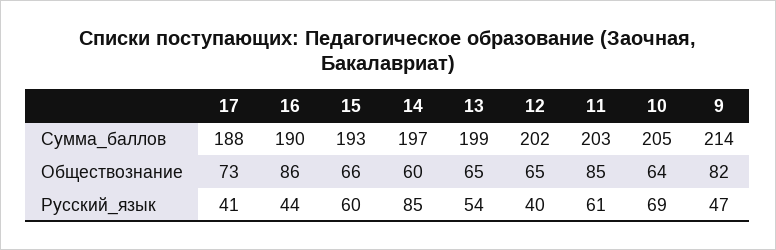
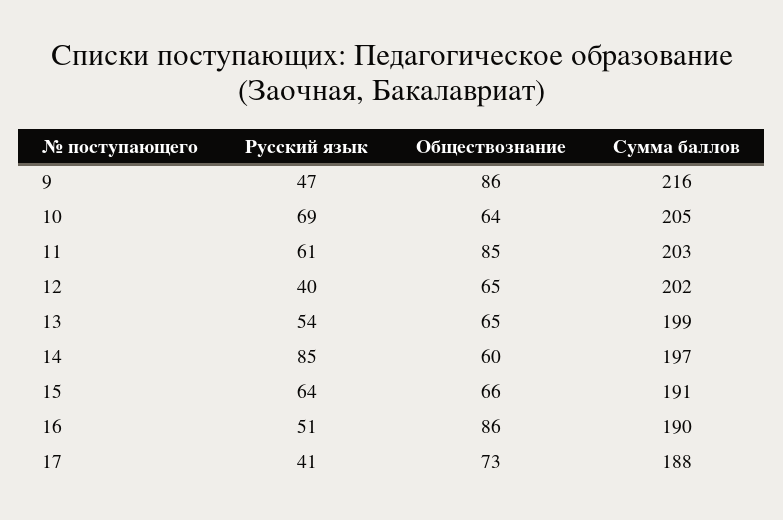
  {
    "17": {
      "Сумма_баллов": 188,
      "Обществознание": 73,
      "Русский_язык": 41
    },
    "16": {
      "Сумма_баллов": 190,
      "Обществознание": 86,
-     "Русский_язык": 44
+     "Русский_язык": 51
    },
    "15": {
-     "Сумма_баллов": 193,
+     "Сумма_баллов": 191,
      "Обществознание": 66,
-     "Русский_язык": 60
+     "Русский_язык": 64
    },
    "14": {
      "Сумма_баллов": 197,
      "Обществознание": 60,
      "Русский_язык": 85
    },
    "13": {
      "Сумма_баллов": 199,
      "Обществознание": 65,
      "Русский_язык": 54
    },
    "12": {
      "Сумма_баллов": 202,
      "Обществознание": 65,
      "Русский_язык": 40
    },
    "11": {
      "Сумма_баллов": 203,
      "Обществознание": 85,
      "Русский_язык": 61
    },
    "10": {
      "Сумма_баллов": 205,
      "Обществознание": 64,
      "Русский_язык": 69
    },
    "9": {
-     "Сумма_баллов": 214,
+     "Сумма_баллов": 216,
-     "Обществознание": 82,
+     "Обществознание": 86,
      "Русский_язык": 47
    }
  }

